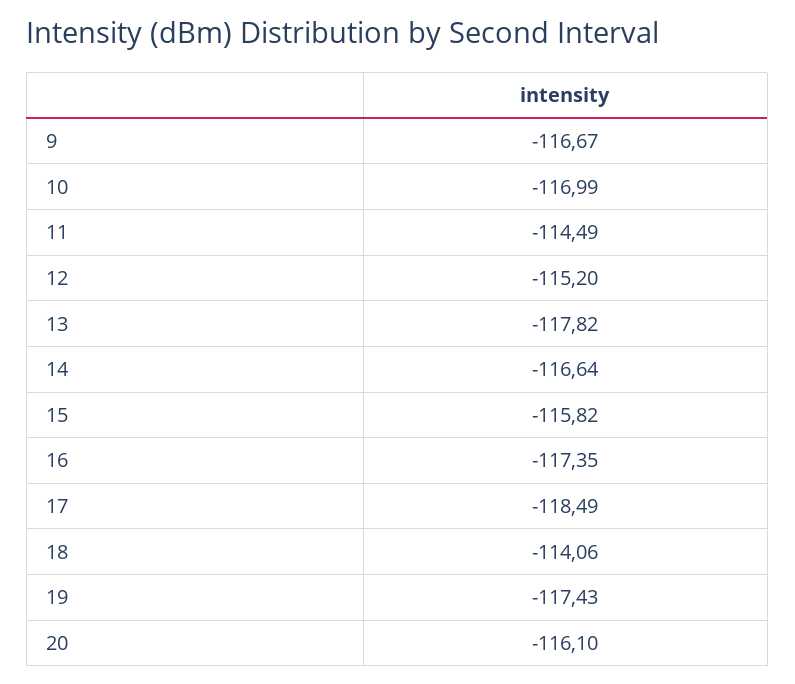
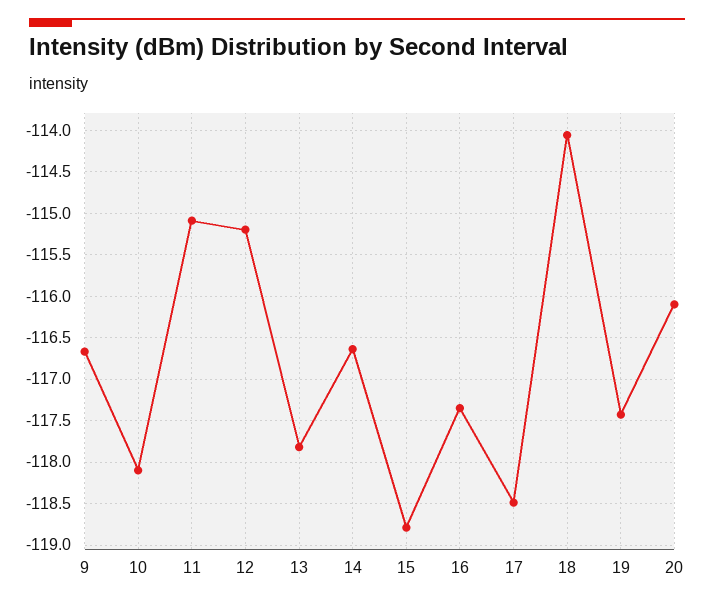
  {
    "9": -116.67,
-   "10": -116.99,
+   "10": -118.1,
-   "11": -114.49,
+   "11": -115.1,
    "12": -115.2,
    "13": -117.82,
    "14": -116.64,
-   "15": -115.82,
+   "15": -118.8,
    "16": -117.35,
    "17": -118.49,
    "18": -114.06,
    "19": -117.43,
    "20": -116.1
  }

